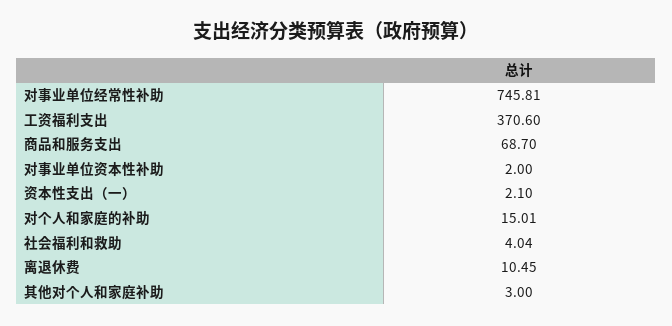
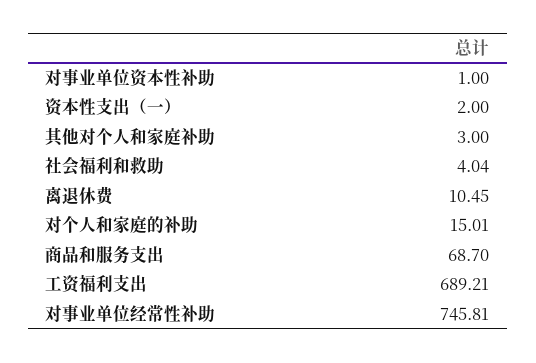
  {
    "对事业单位经常性补助": 745.81,
-   "工资福利支出": 370.6,
+   "工资福利支出": 689.21,
    "商品和服务支出": 68.7,
-   "对事业单位资本性补助": 2,
+   "对事业单位资本性补助": 1,
-   "资本性支出（一）": 2.1,
+   "资本性支出（一）": 2,
    "对个人和家庭的补助": 15.01,
    "社会福利和救助": 4.04,
    "离退休费": 10.45,
    "其他对个人和家庭补助": 3
  }

